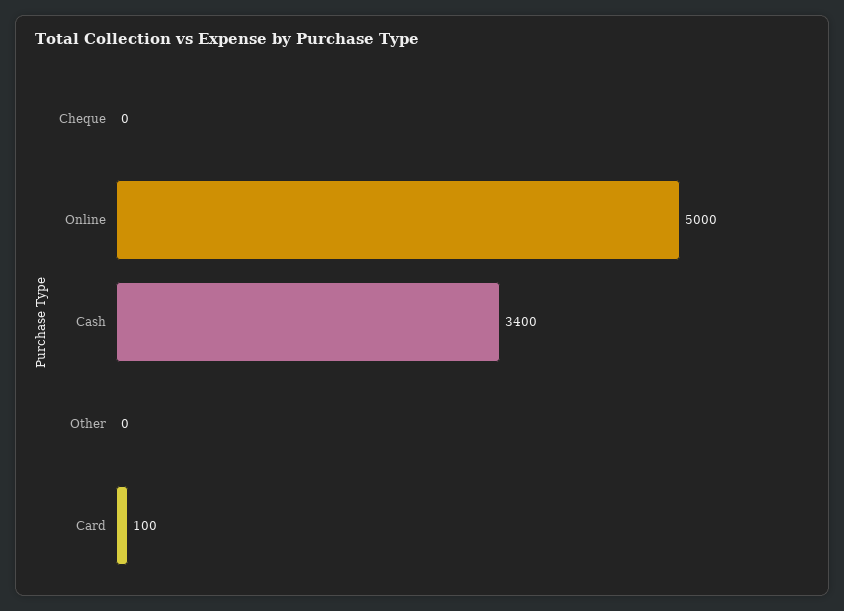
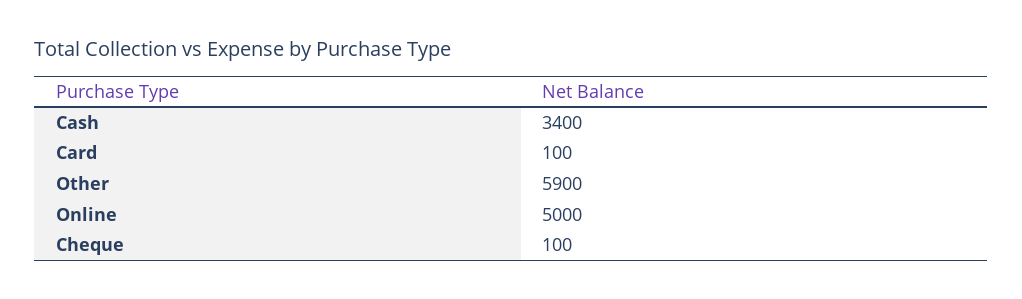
  {
-   "Cheque": 0,
+   "Cheque": 100,
    "Online": 5000,
    "Cash": 3400,
-   "Other": 0,
+   "Other": 5900,
    "Card": 100
  }

